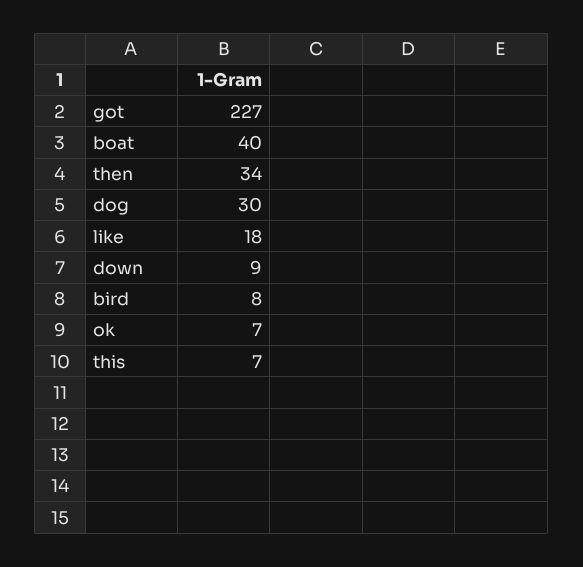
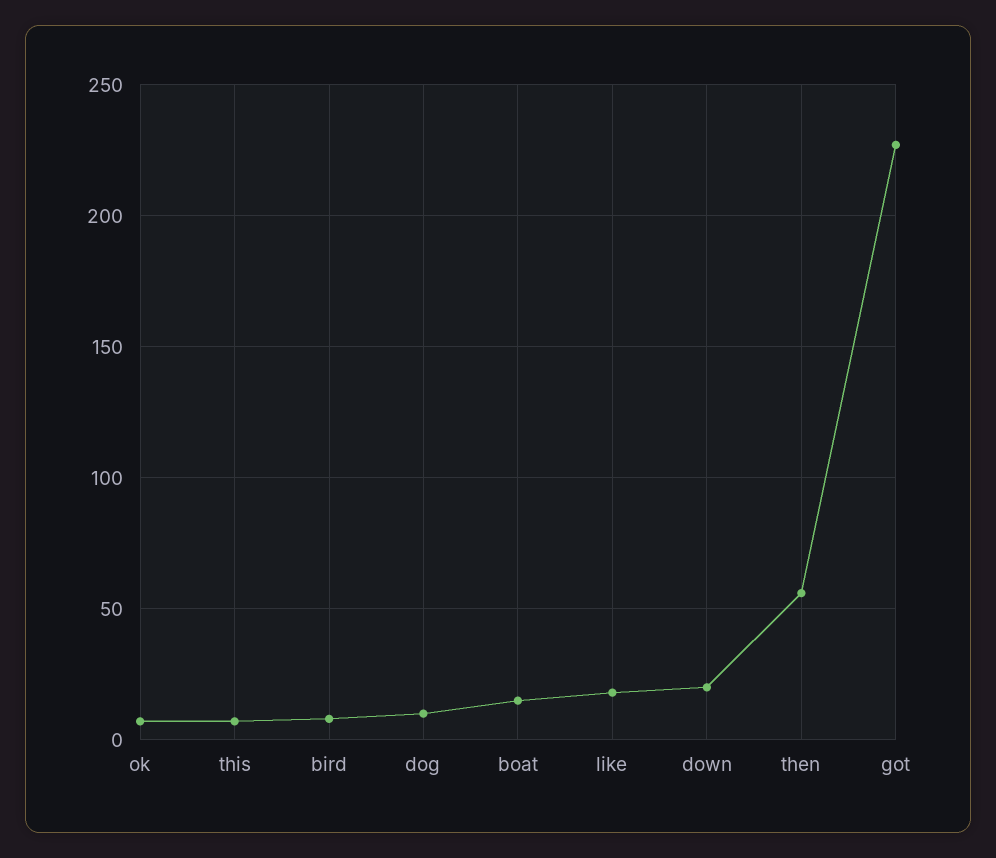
  {
    "got": 227,
-   "boat": 40,
+   "boat": 15,
-   "then": 34,
+   "then": 55,
-   "dog": 30,
+   "dog": 10,
    "like": 18,
-   "down": 9,
+   "down": 20,
    "bird": 8,
    "ok": 7,
    "this": 7
  }

